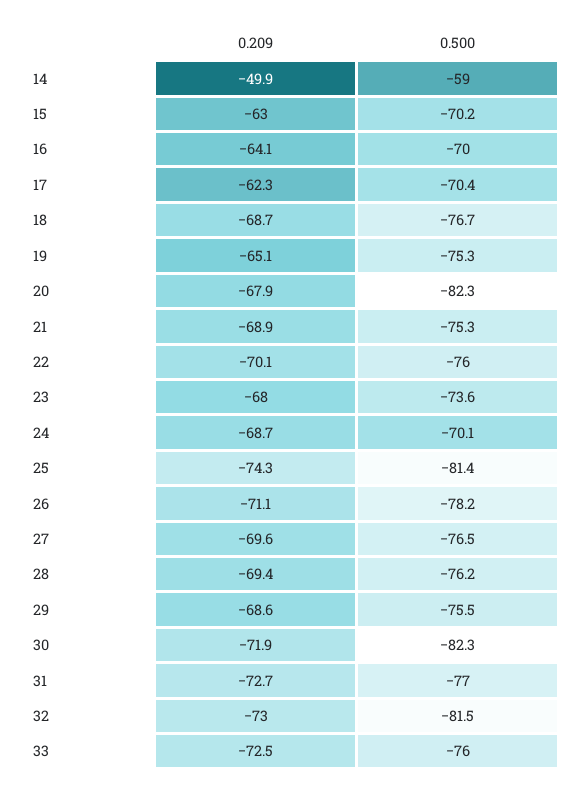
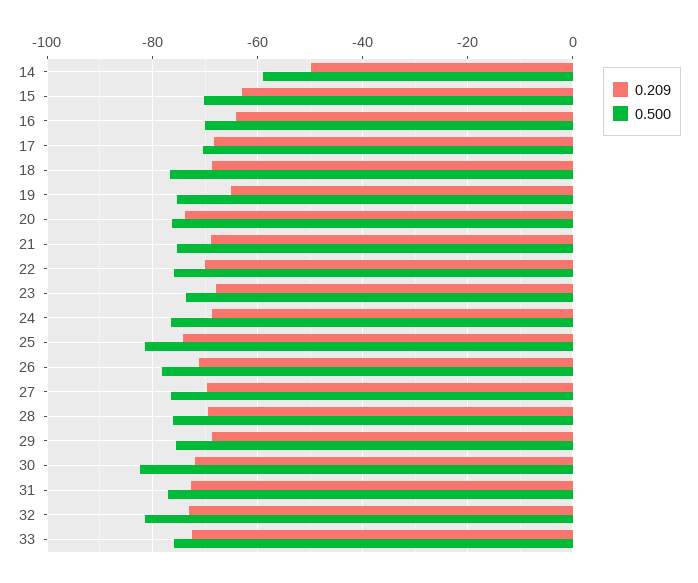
  {
    "0.209": {
      "14": -49.9,
      "15": -63,
      "16": -64.1,
-     "17": -62.3,
+     "17": -68,
      "18": -68.7,
      "19": -65.1,
-     "20": -67.9,
+     "20": -74,
      "21": -68.9,
      "22": -70.1,
      "23": -68,
      "24": -68.7,
      "25": -74.3,
      "26": -71.1,
      "27": -69.6,
      "28": -69.4,
      "29": -68.6,
      "30": -71.9,
      "31": -72.7,
      "32": -73,
      "33": -72.5
    },
    "0.500": {
      "14": -59,
      "15": -70.2,
      "16": -70,
      "17": -70.4,
      "18": -76.7,
      "19": -75.3,
-     "20": -82.3,
+     "20": -76,
      "21": -75.3,
      "22": -76,
      "23": -73.6,
-     "24": -70.1,
+     "24": -76,
      "25": -81.4,
      "26": -78.2,
      "27": -76.5,
      "28": -76.2,
      "29": -75.5,
      "30": -82.3,
      "31": -77,
      "32": -81.5,
      "33": -76
    }
  }

